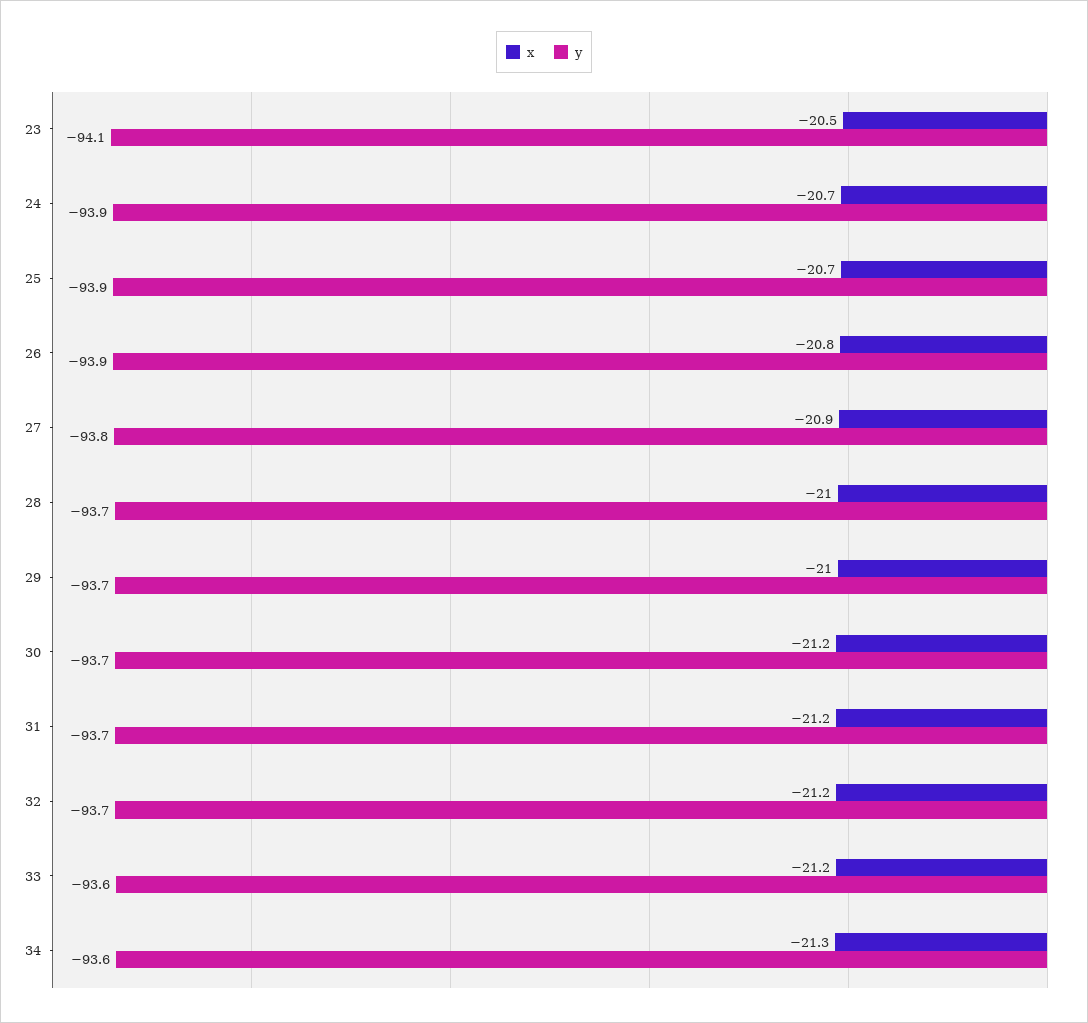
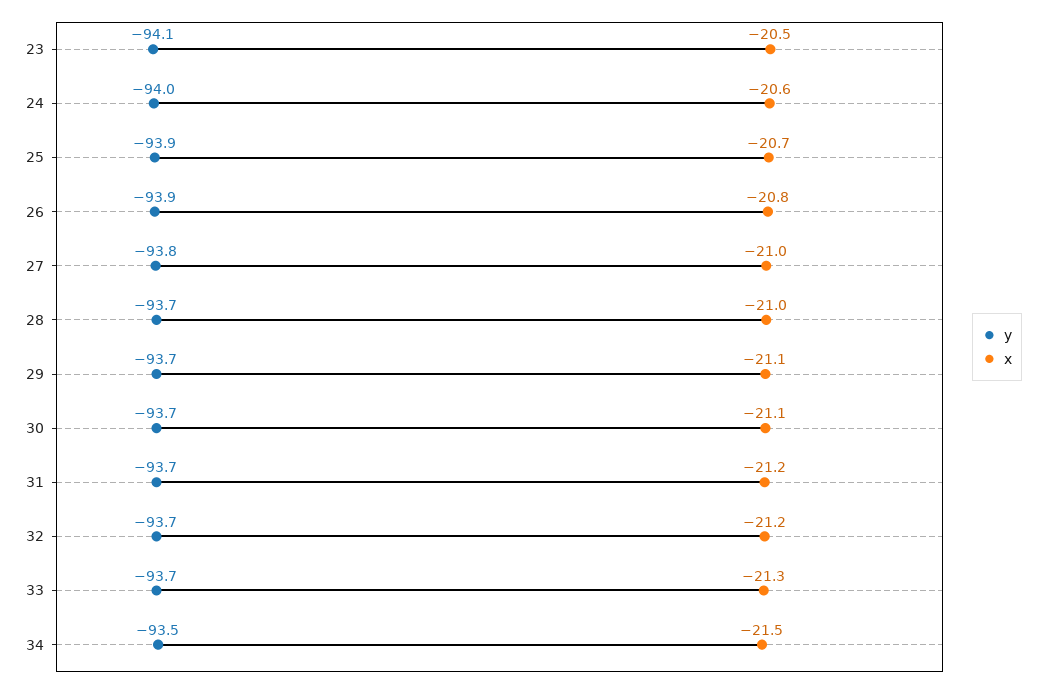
  {
    "x": {
      "23": -20.5,
-     "24": -20.7,
+     "24": -20.6,
      "25": -20.7,
      "26": -20.8,
-     "27": -20.9,
+     "27": -21,
      "28": -21,
-     "29": -21,
+     "29": -21.1,
-     "30": -21.2,
+     "30": -21.1,
      "31": -21.2,
      "32": -21.2,
-     "33": -21.2,
+     "33": -21.3,
-     "34": -21.3
+     "34": -21.5
    },
    "y": {
      "23": -94.1,
-     "24": -93.9,
+     "24": -94,
      "25": -93.9,
      "26": -93.9,
      "27": -93.8,
      "28": -93.7,
      "29": -93.7,
      "30": -93.7,
      "31": -93.7,
      "32": -93.7,
-     "33": -93.6,
+     "33": -93.7,
-     "34": -93.6
+     "34": -93.5
    }
  }

